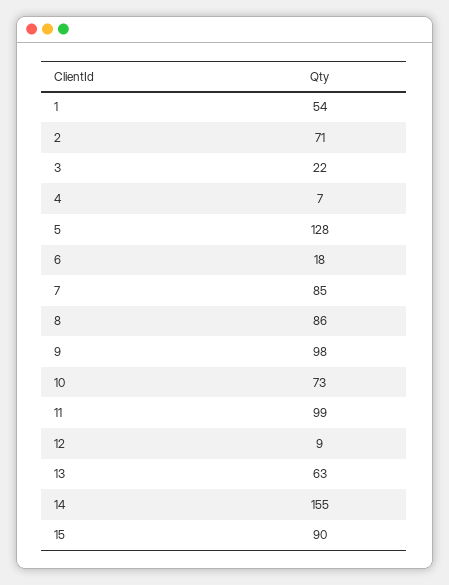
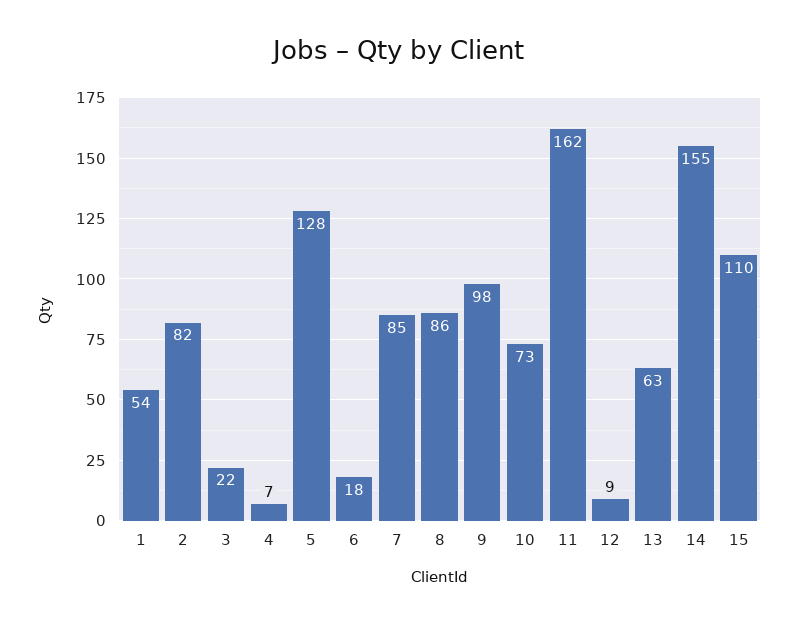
  {
    "1": 54,
-   "2": 71,
+   "2": 82,
    "3": 22,
    "4": 7,
    "5": 128,
    "6": 18,
    "7": 85,
    "8": 86,
    "9": 98,
    "10": 73,
-   "11": 99,
+   "11": 162,
    "12": 9,
    "13": 63,
    "14": 155,
-   "15": 90
+   "15": 110
  }

